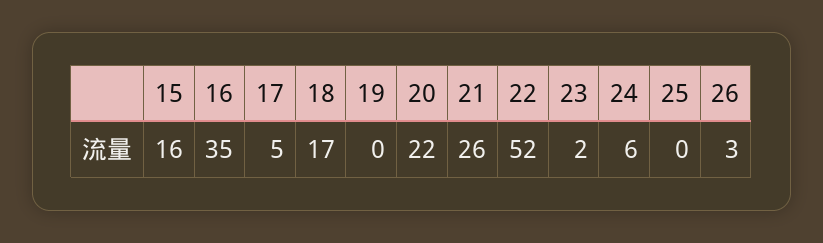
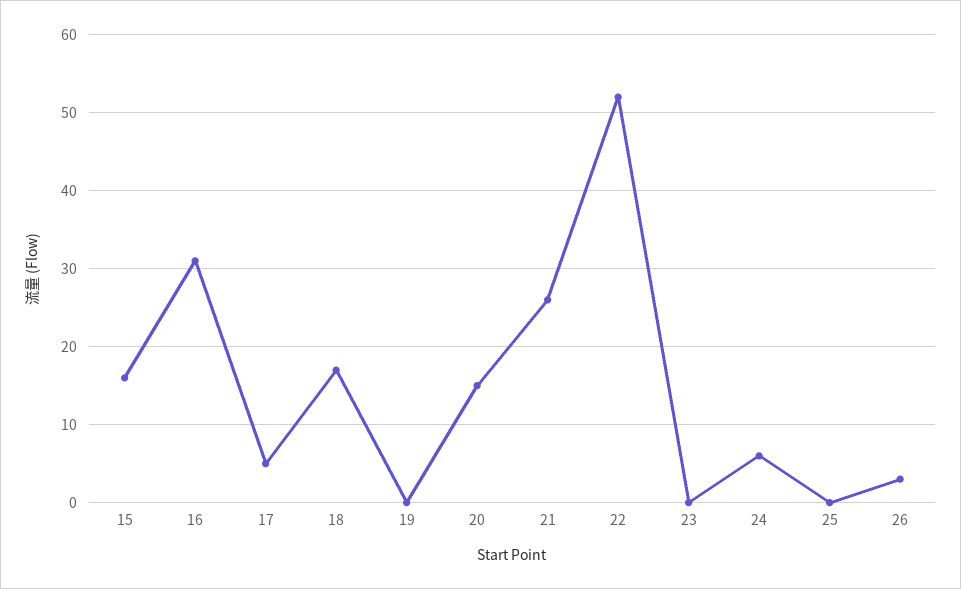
  {
    "15": 16,
-   "16": 35,
+   "16": 31,
    "17": 5,
    "18": 17,
    "19": 0,
-   "20": 22,
+   "20": 15,
    "21": 26,
    "22": 52,
-   "23": 2,
+   "23": 0,
    "24": 6,
    "25": 0,
    "26": 3
  }

